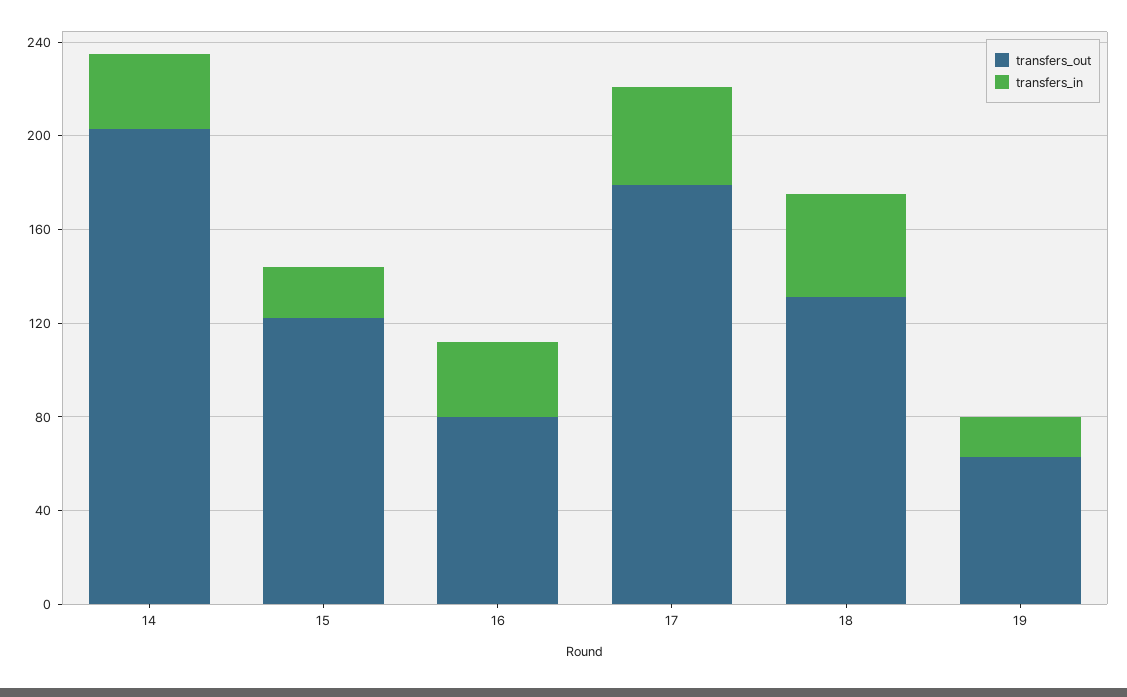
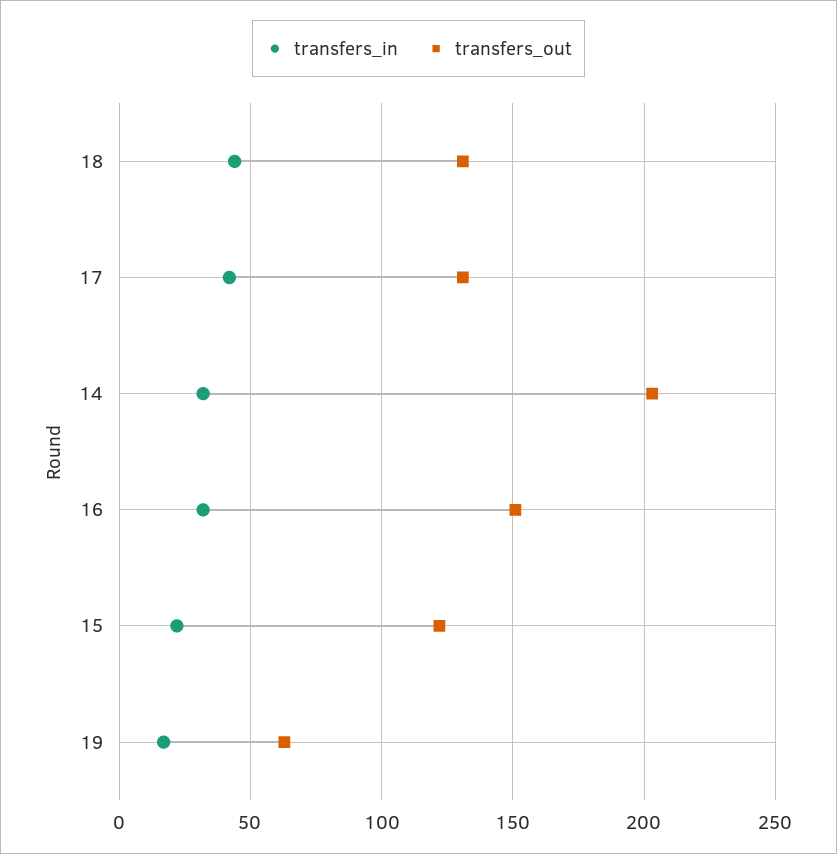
  {
    "transfers_out": {
      "14": 205,
      "15": 120,
-     "16": 80,
+     "16": 150,
-     "17": 180,
+     "17": 130,
      "18": 130,
      "19": 65
    },
    "transfers_in": {
      "14": 30,
      "15": 20,
      "16": 30,
      "17": 40,
      "18": 45,
      "19": 15
    }
  }

